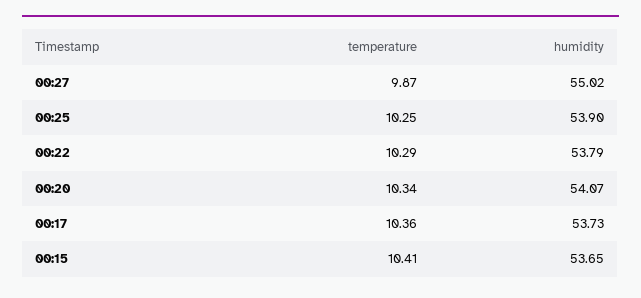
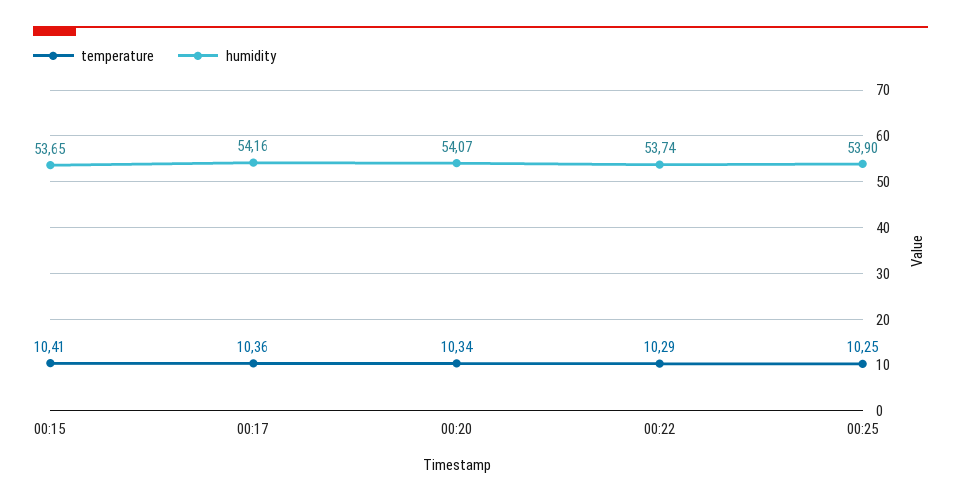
  {
    "temperature": {
-     "00:27": 9.87,
      "00:25": 10.25,
      "00:22": 10.29,
      "00:20": 10.34,
      "00:17": 10.36,
      "00:15": 10.41
    },
    "humidity": {
-     "00:27": 55.02,
      "00:25": 53.9,
-     "00:22": 53.79,
+     "00:22": 53.74,
      "00:20": 54.07,
-     "00:17": 53.73,
+     "00:17": 54.16,
      "00:15": 53.65
    }
  }

